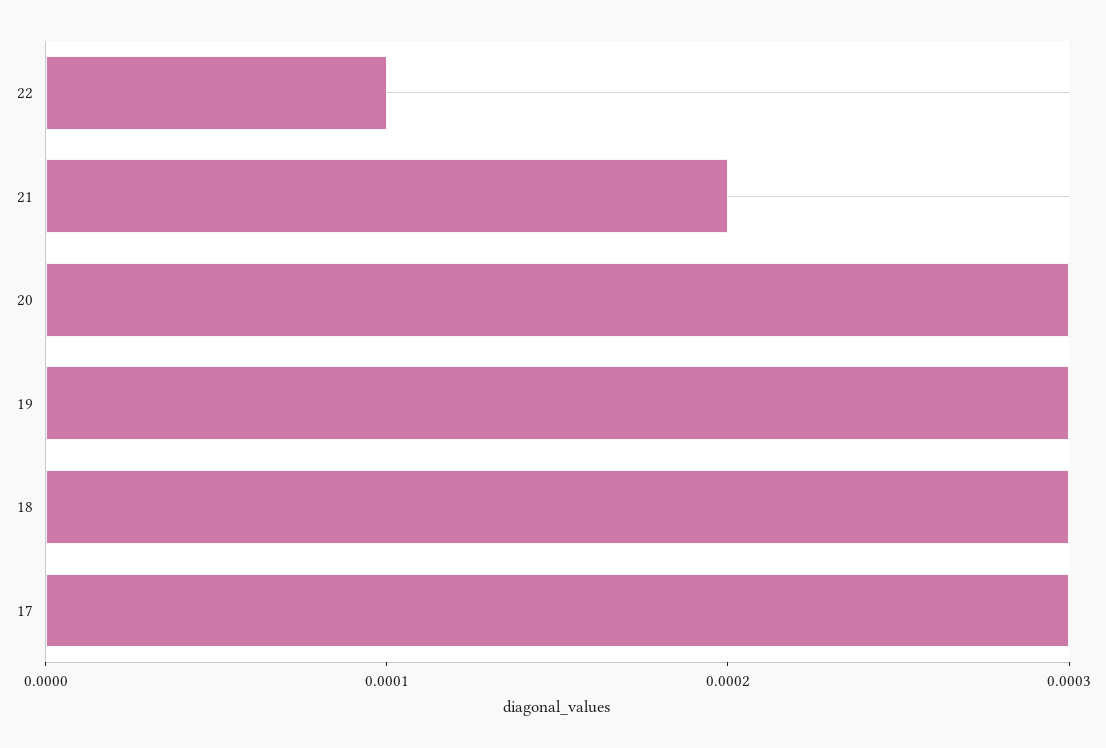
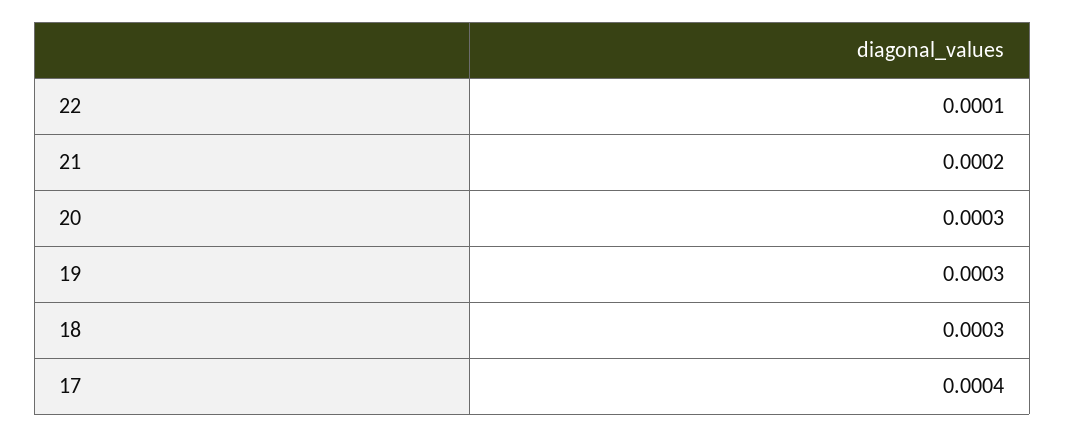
  {
    "22": 0.0001,
    "21": 0.0002,
    "20": 0.0003,
    "19": 0.0003,
    "18": 0.0003,
-   "17": 0.0003
+   "17": 0.0004
  }

